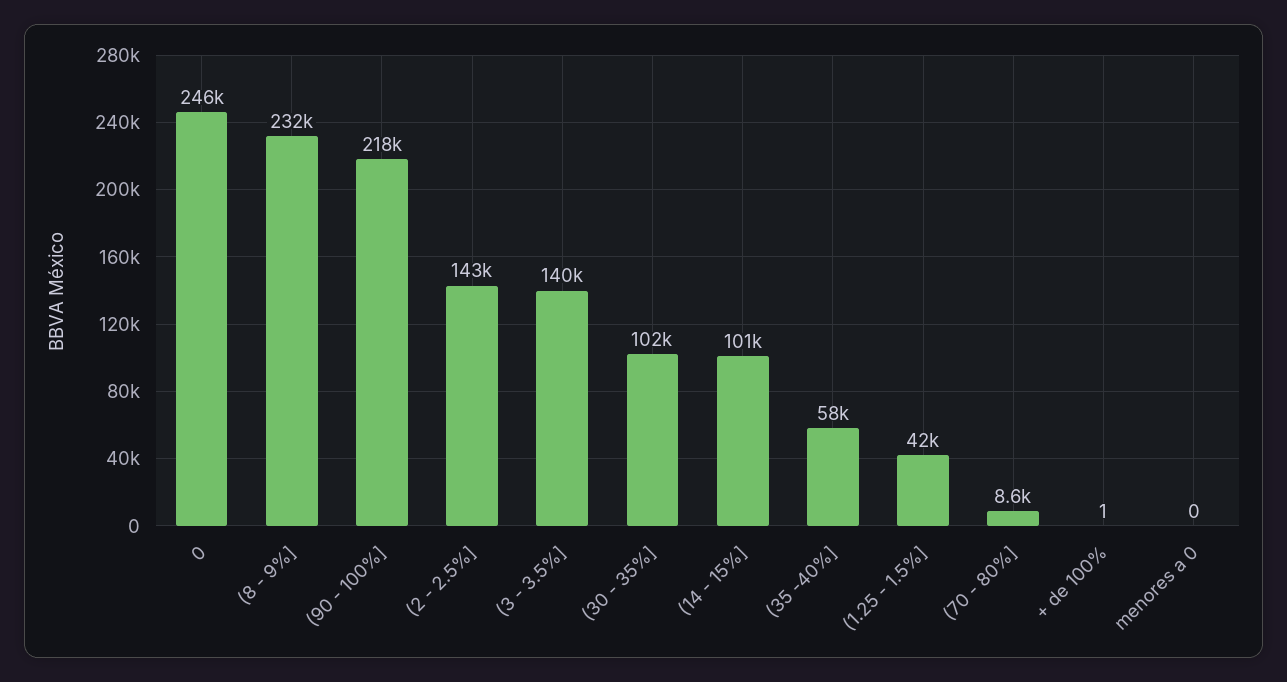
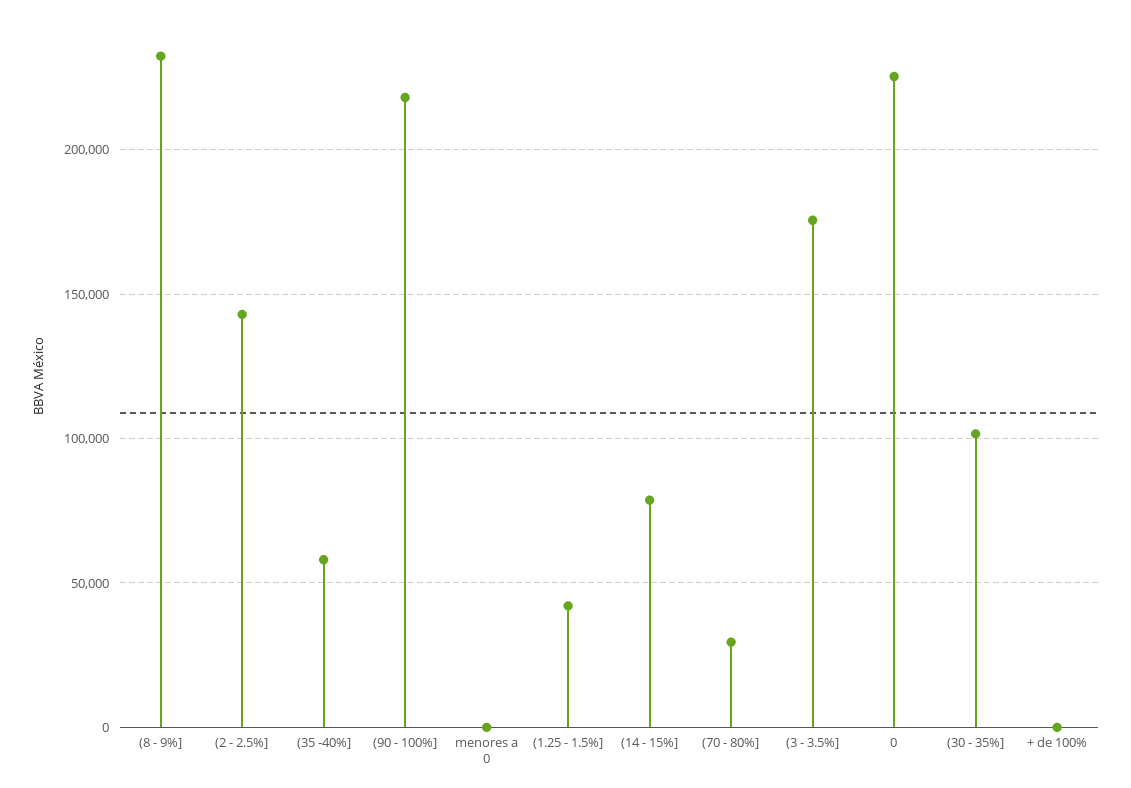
  {
-   "0": 246000,
+   "0": 225000,
    "(8 - 9%]": 232000,
    "(90 - 100%]": 218000,
    "(2 - 2.5%]": 143000,
-   "(3 - 3.5%]": 140000,
+   "(3 - 3.5%]": 175000,
    "(30 - 35%]": 102000,
-   "(14 - 15%]": 101000,
+   "(14 - 15%]": 80000,
    "(35 -40%]": 58000,
    "(1.25 - 1.5%]": 42000,
-   "(70 - 80%]": 8600,
+   "(70 - 80%]": 30000,
    "+ de 100%": 1,
    "menores a 0": 0
  }

